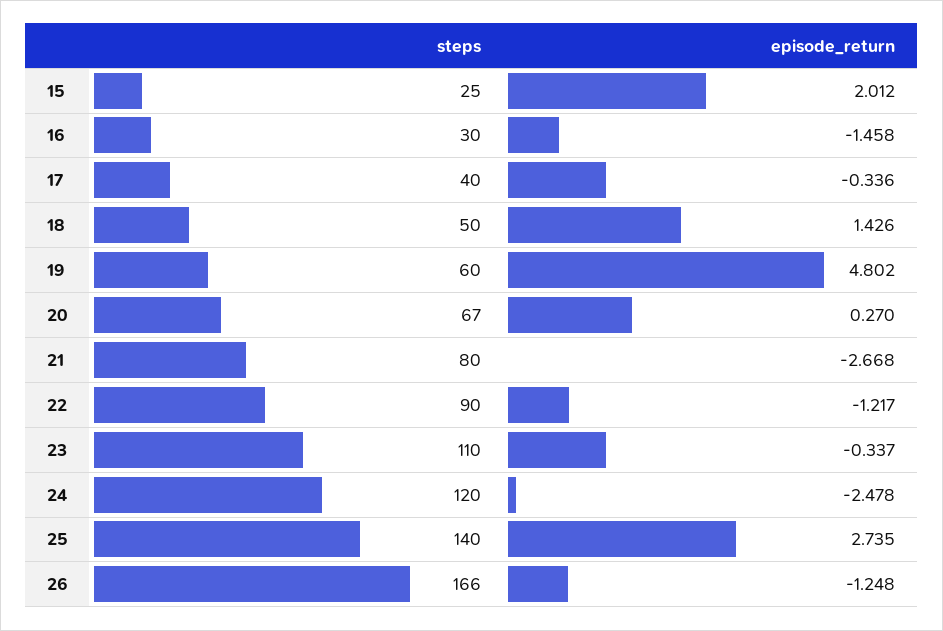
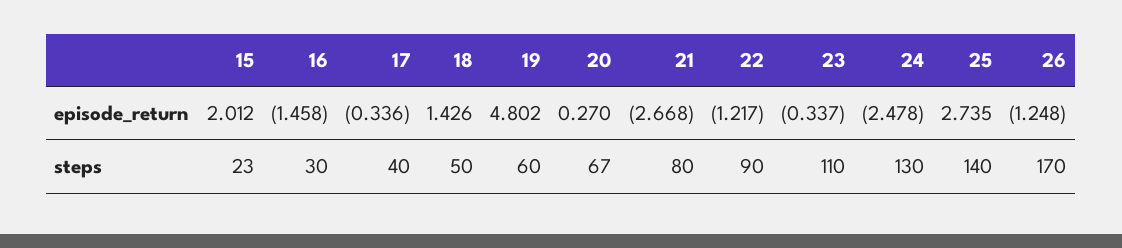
  {
    "steps": {
-     "15": 25,
+     "15": 23,
      "16": 30,
      "17": 40,
      "18": 50,
      "19": 60,
      "20": 67,
      "21": 80,
      "22": 90,
      "23": 110,
-     "24": 120,
+     "24": 130,
      "25": 140,
-     "26": 166
+     "26": 170
    },
    "episode_return": {
      "15": 2.012,
      "16": -1.458,
      "17": -0.336,
      "18": 1.426,
      "19": 4.802,
      "20": 0.27,
      "21": -2.668,
      "22": -1.217,
      "23": -0.337,
      "24": -2.478,
      "25": 2.735,
      "26": -1.248
    }
  }

